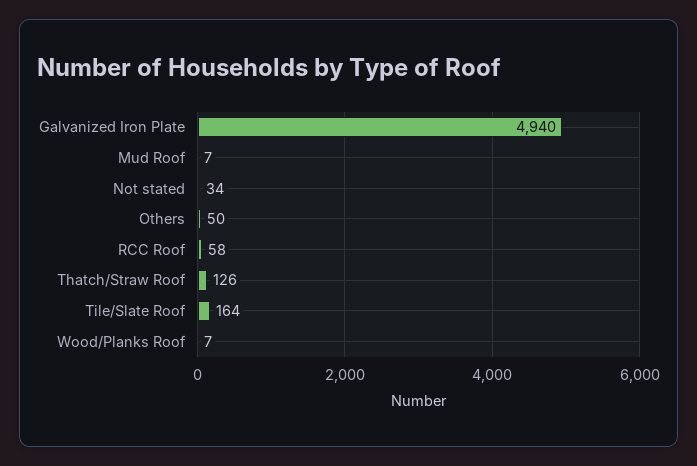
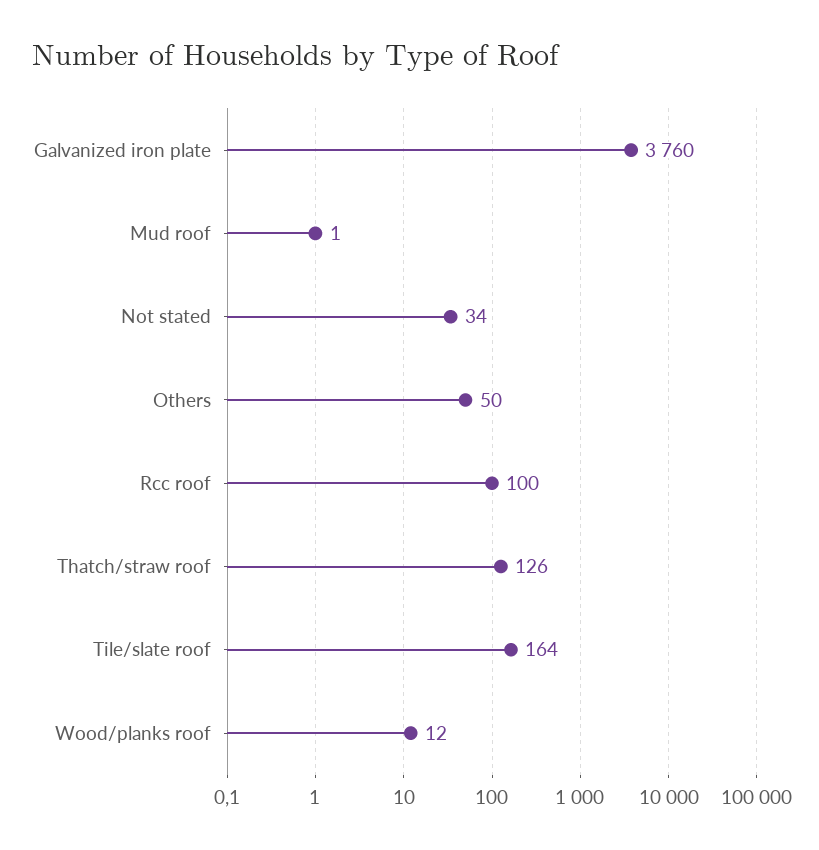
  {
-   "Galvanized Iron Plate": 4940,
+   "Galvanized Iron Plate": 3760,
-   "Mud Roof": 7,
+   "Mud Roof": 1,
    "Not stated": 34,
    "Others": 50,
-   "RCC Roof": 58,
+   "RCC Roof": 100,
    "Thatch/Straw Roof": 126,
    "Tile/Slate Roof": 164,
-   "Wood/Planks Roof": 7
+   "Wood/Planks Roof": 12
  }

